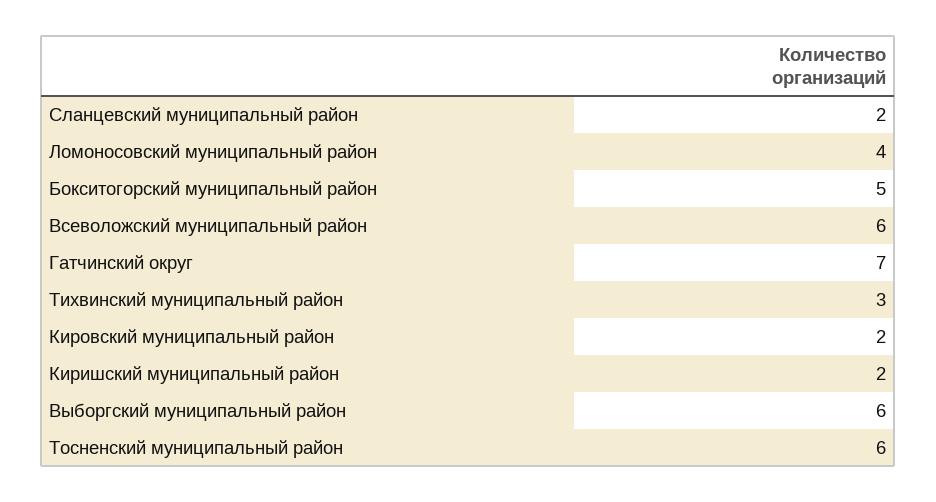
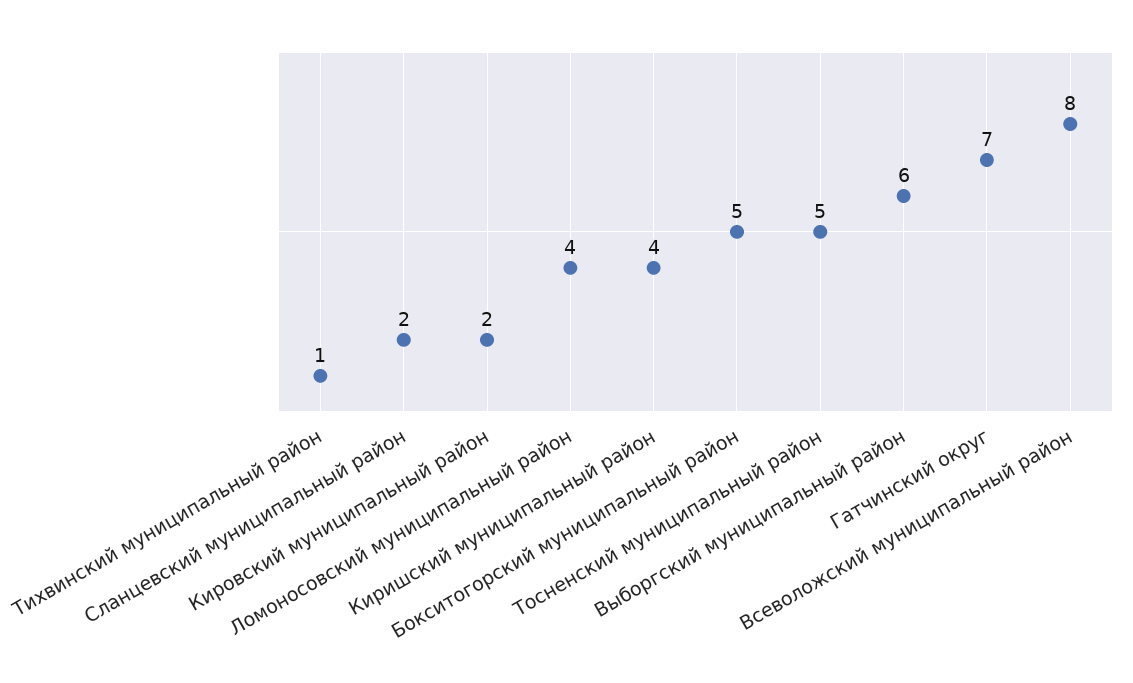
  {
    "Сланцевский муниципальный район": 2,
    "Ломоносовский муниципальный район": 4,
    "Бокситогорский муниципальный район": 5,
-   "Всеволожский муниципальный район": 6,
+   "Всеволожский муниципальный район": 8,
    "Гатчинский округ": 7,
-   "Тихвинский муниципальный район": 3,
+   "Тихвинский муниципальный район": 1,
    "Кировский муниципальный район": 2,
-   "Киришский муниципальный район": 2,
+   "Киришский муниципальный район": 4,
    "Выборгский муниципальный район": 6,
-   "Тосненский муниципальный район": 6
+   "Тосненский муниципальный район": 5
  }

